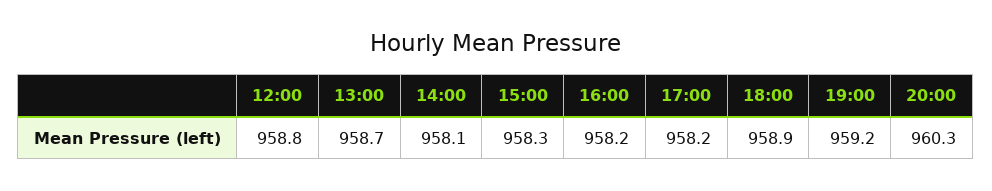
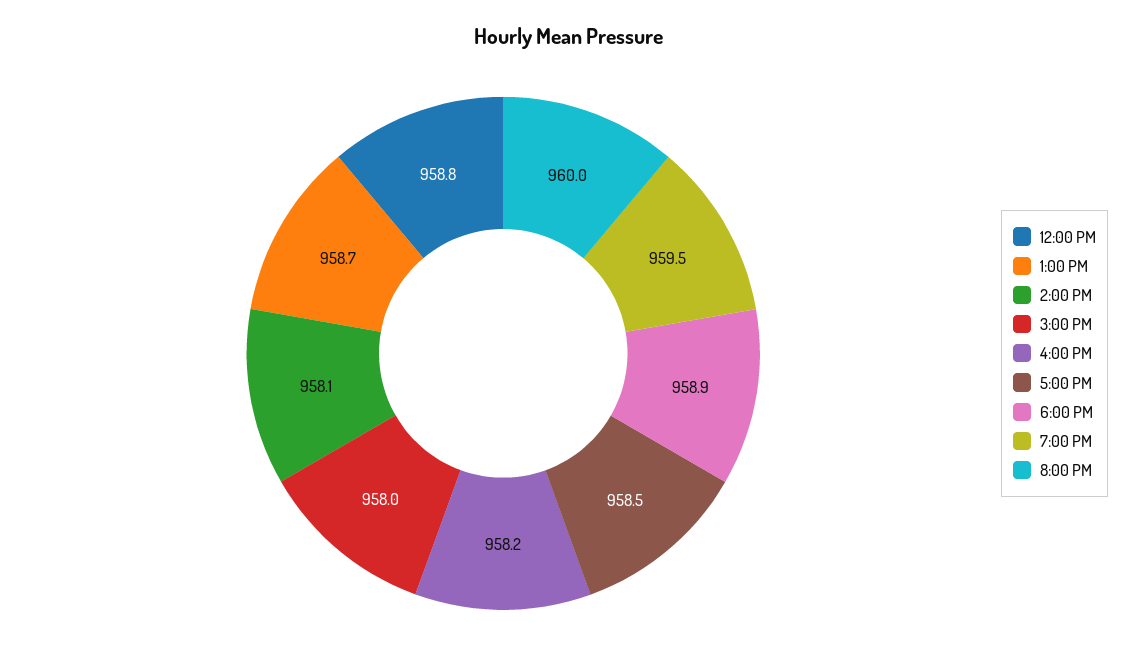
  {
    "12:00": 958.8,
    "13:00": 958.7,
    "14:00": 958.1,
-   "15:00": 958.3,
+   "15:00": 958,
    "16:00": 958.2,
-   "17:00": 958.2,
+   "17:00": 958.5,
    "18:00": 958.9,
-   "19:00": 959.2,
+   "19:00": 959.5,
-   "20:00": 960.3
+   "20:00": 960
  }

